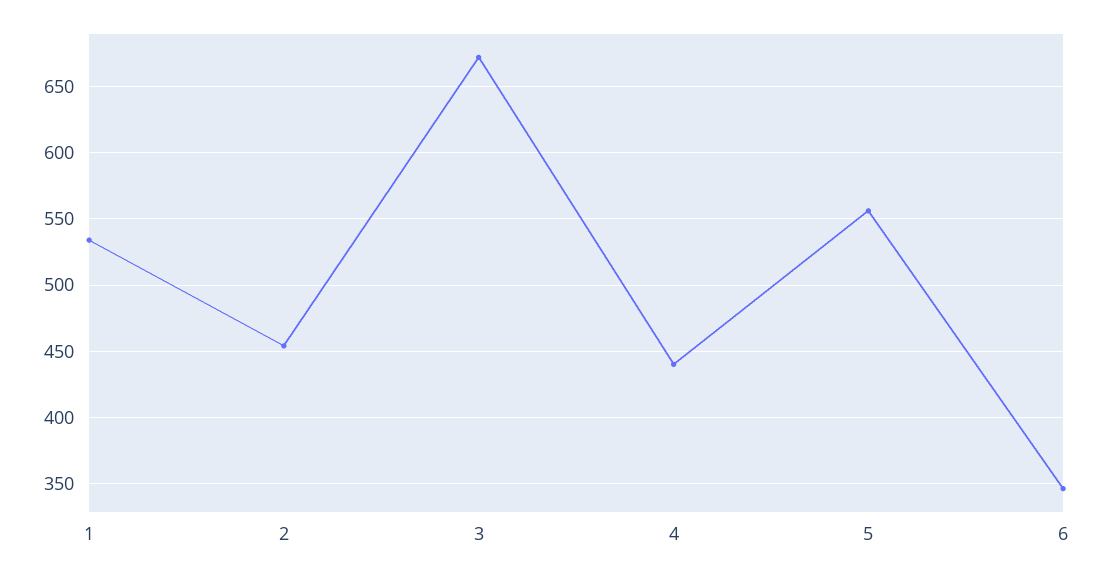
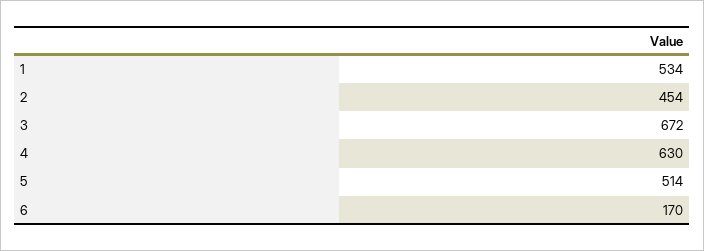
  {
    "1": 534,
    "2": 454,
    "3": 672,
-   "4": 440,
+   "4": 630,
-   "5": 555,
+   "5": 514,
-   "6": 345
+   "6": 170
  }

